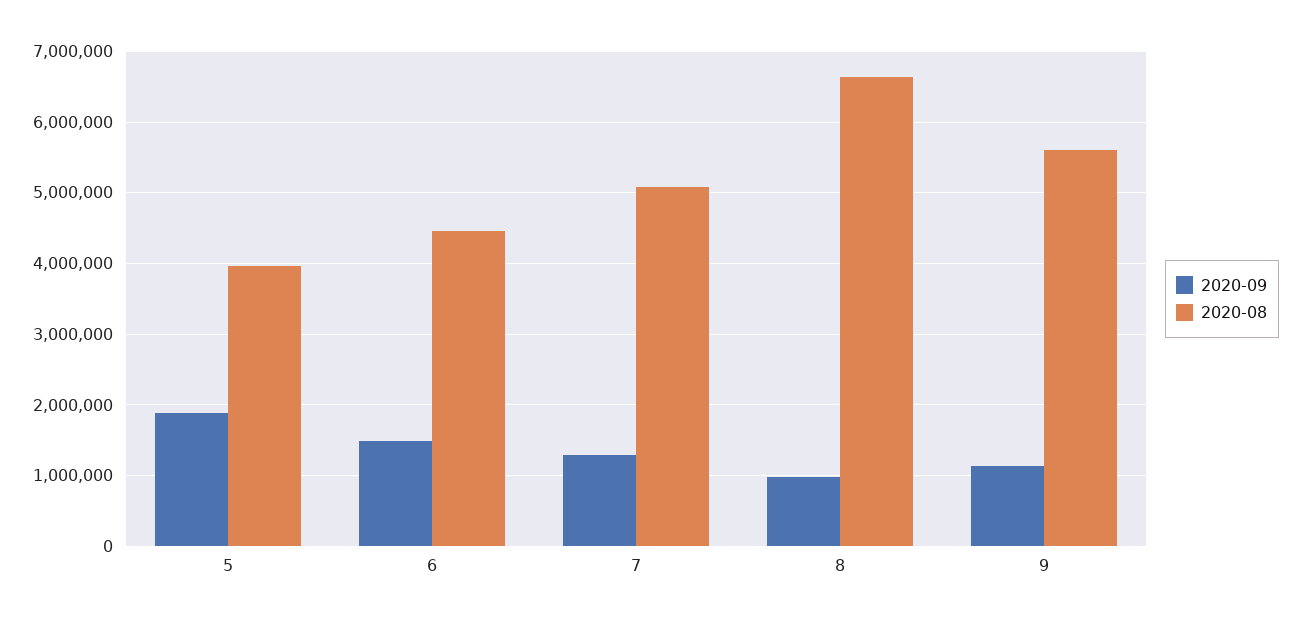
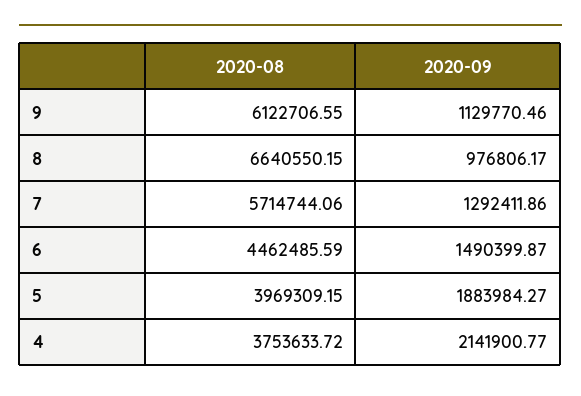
  {
    "2020-09": {
      "5": 1883984.27,
      "6": 1490399.87,
      "7": 1292411.86,
      "8": 976806.17,
-     "9": 1129770.46
+     "9": 1129770.46,
+     "4": 2141900.77
    },
    "2020-08": {
      "5": 3969309.15,
      "6": 4462485.59,
-     "7": 5100000,
+     "7": 5714744.06,
      "8": 6640550.15,
-     "9": 5600000
+     "9": 6122706.55,
+     "4": 3753633.72
    }
  }

